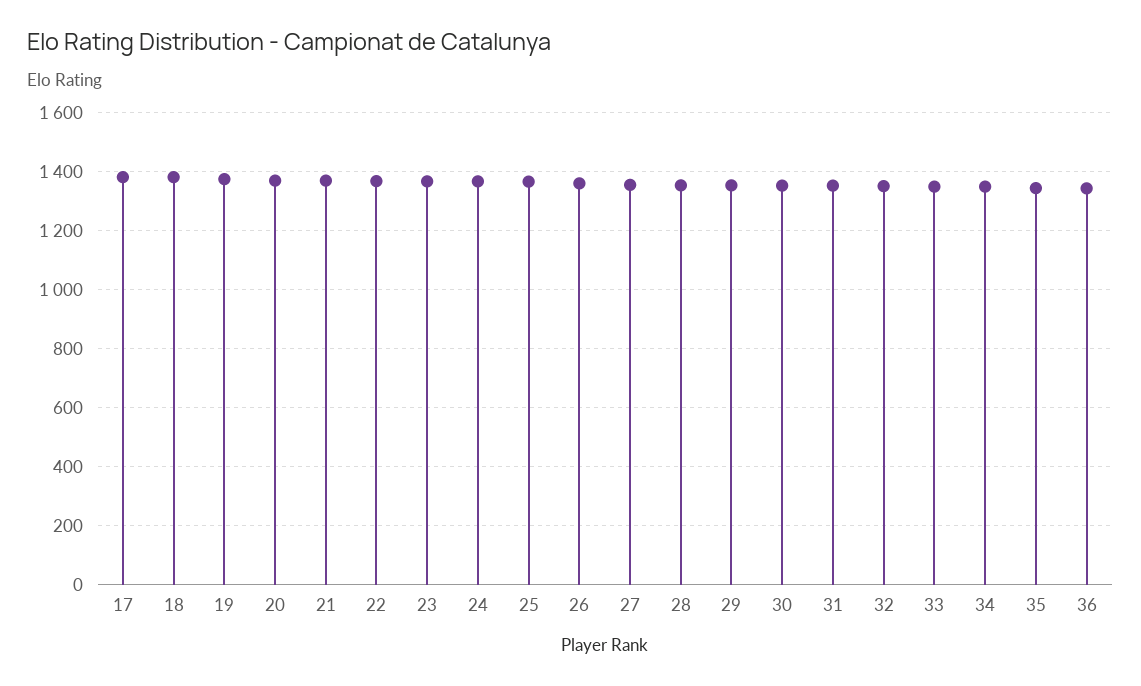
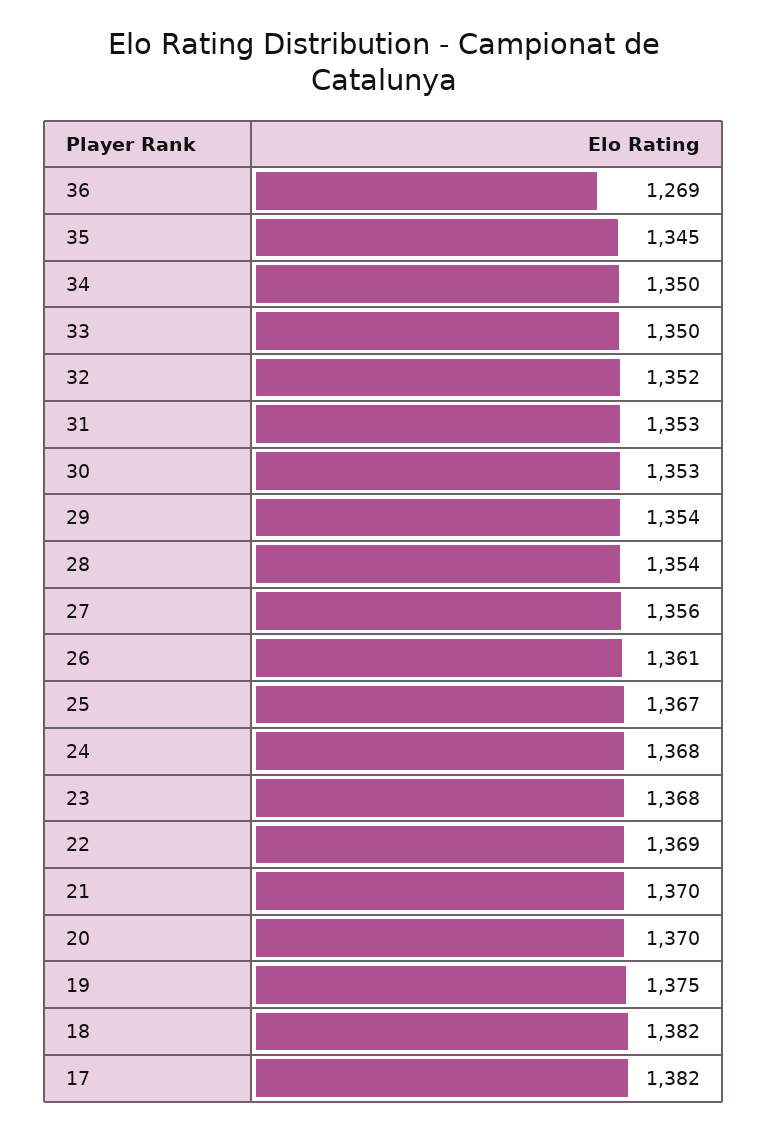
  {
    "17": 1382,
    "18": 1382,
    "19": 1375,
    "20": 1370,
    "21": 1370,
    "22": 1369,
    "23": 1368,
    "24": 1368,
    "25": 1367,
    "26": 1361,
    "27": 1356,
    "28": 1354,
    "29": 1354,
    "30": 1353,
    "31": 1353,
    "32": 1352,
    "33": 1350,
    "34": 1350,
    "35": 1345,
-   "36": 1350
+   "36": 1269
  }

